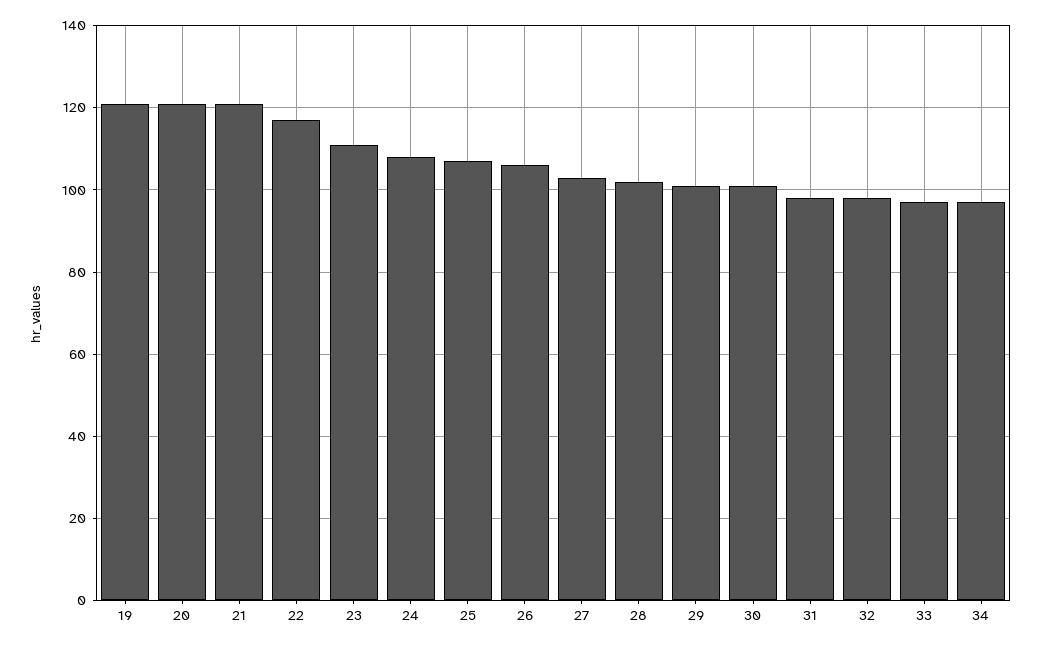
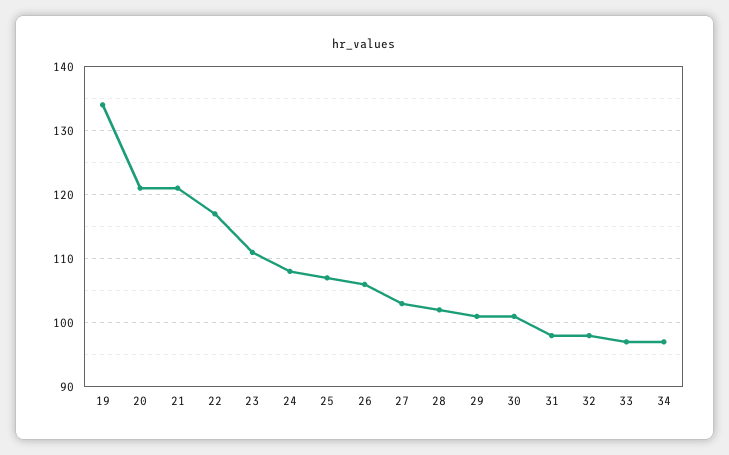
  {
-   "19": 120,
+   "19": 134,
    "20": 121,
    "21": 121,
    "22": 117,
    "23": 111,
    "24": 108,
    "25": 107,
    "26": 106,
    "27": 103,
    "28": 102,
    "29": 101,
    "30": 101,
    "31": 98,
    "32": 98,
    "33": 97,
    "34": 97
  }

